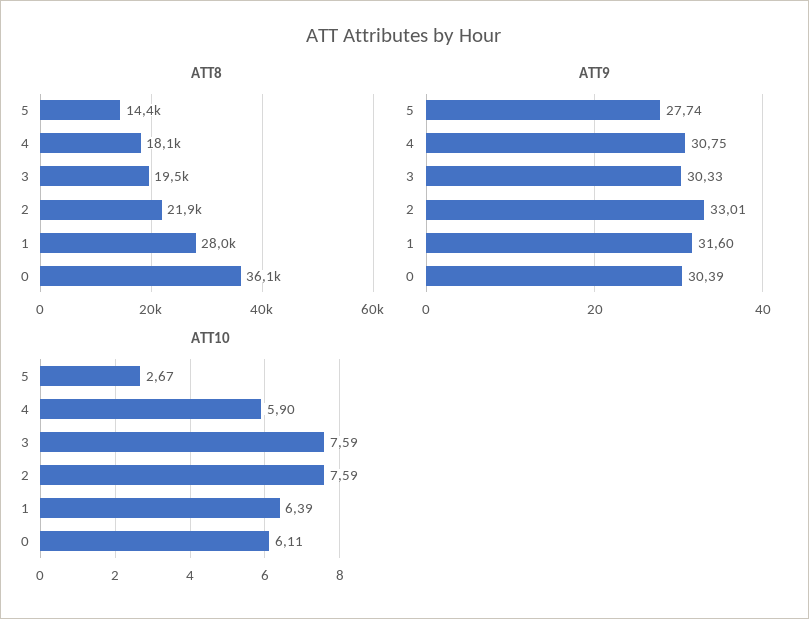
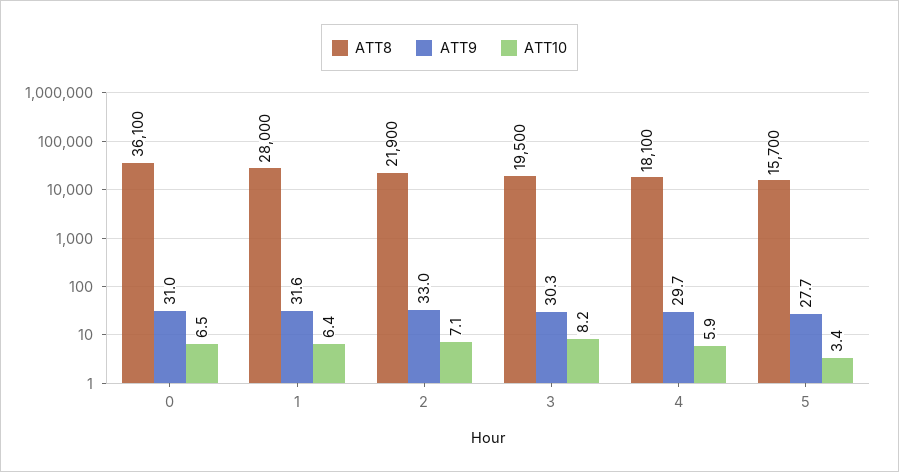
  {
    "ATT8": {
-     "5": 14400,
+     "5": 15700,
      "4": 18100,
      "3": 19500,
      "2": 21900,
      "1": 28000,
      "0": 36100
    },
    "ATT9": {
      "5": 27.74,
-     "4": 30.75,
+     "4": 29.7,
      "3": 30.33,
      "2": 33.01,
      "1": 31.6,
-     "0": 30.39
+     "0": 31
    },
    "ATT10": {
-     "5": 2.67,
+     "5": 3.4,
      "4": 5.9,
-     "3": 7.59,
+     "3": 8.2,
-     "2": 7.59,
+     "2": 7.1,
      "1": 6.39,
-     "0": 6.11
+     "0": 6.5
    }
  }

